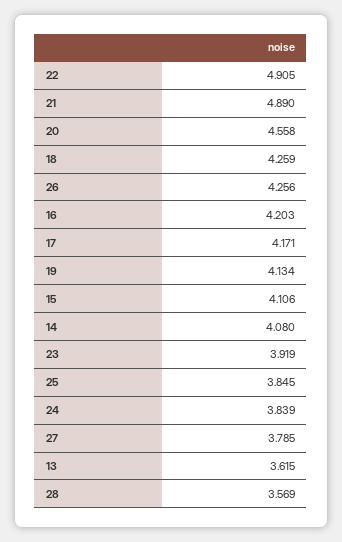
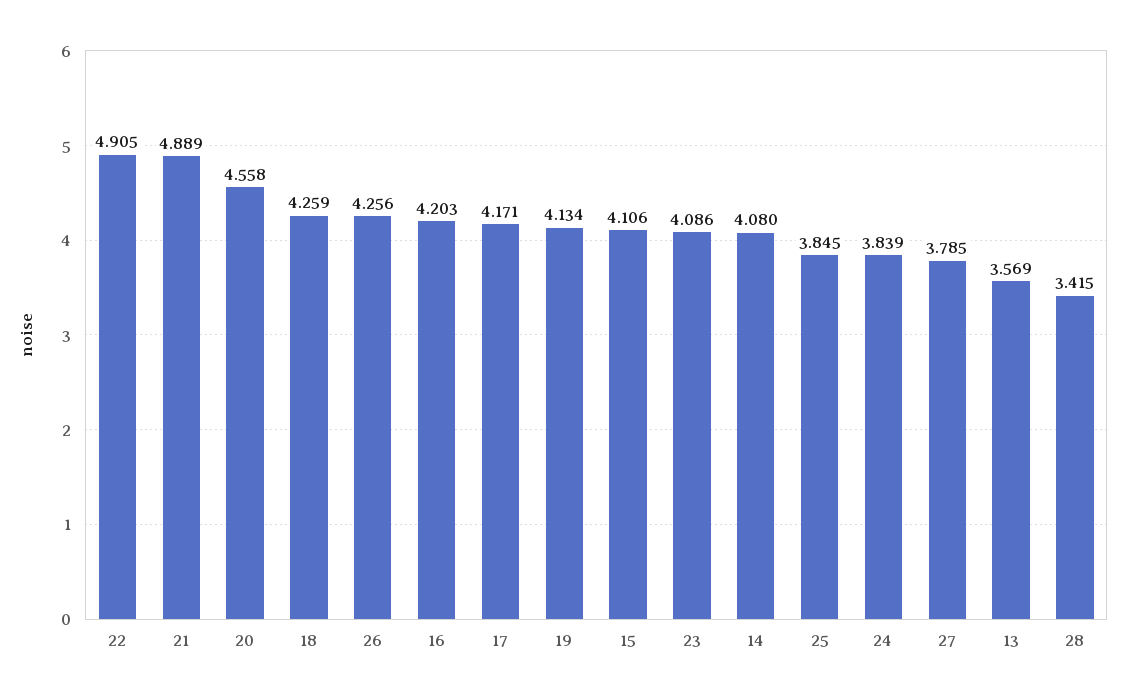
  {
    "22": 4.905,
-   "21": 4.89,
+   "21": 4.889,
    "20": 4.558,
    "18": 4.259,
    "26": 4.256,
    "16": 4.203,
    "17": 4.171,
    "19": 4.134,
    "15": 4.106,
    "14": 4.08,
-   "23": 3.919,
+   "23": 4.086,
    "25": 3.845,
    "24": 3.839,
    "27": 3.785,
-   "13": 3.615,
+   "13": 3.569,
-   "28": 3.569
+   "28": 3.415
  }

